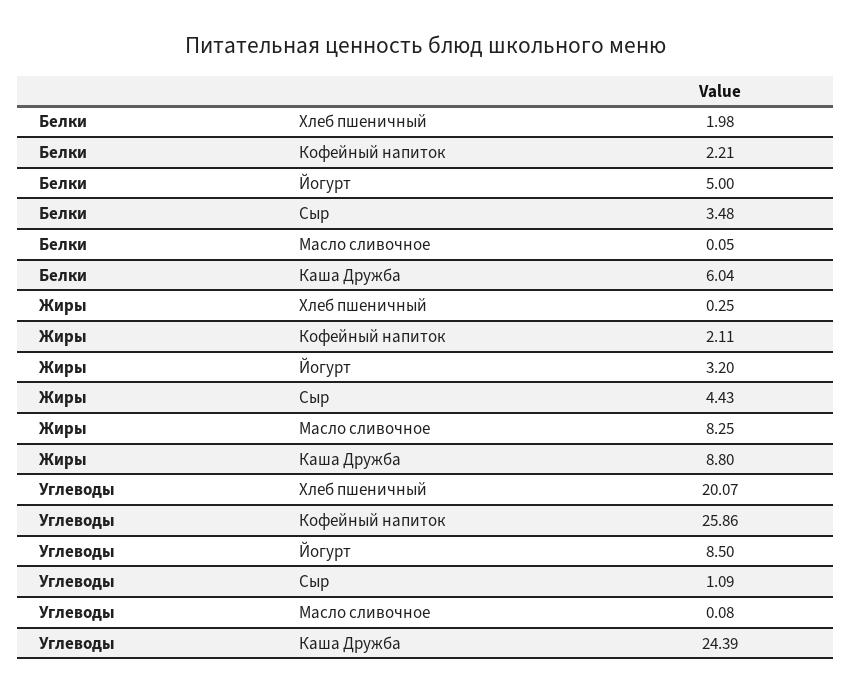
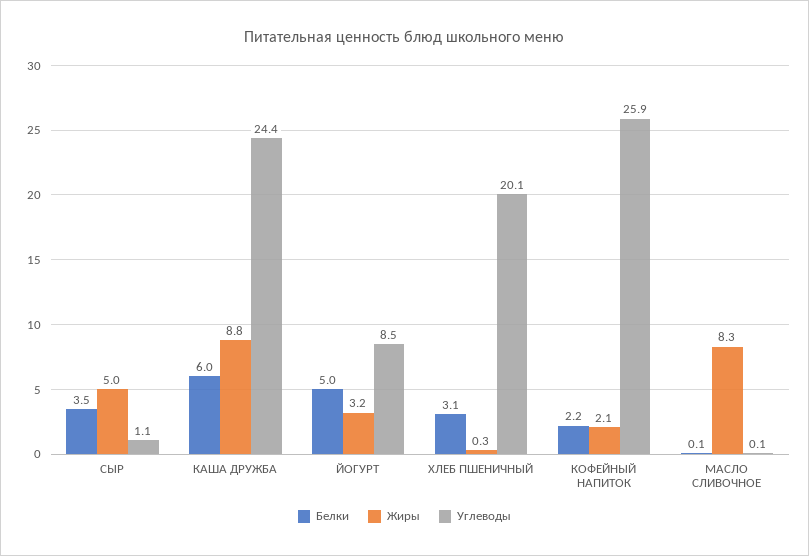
  {
    "Белки": {
-     "Хлеб пшеничный": 1.98,
+     "Хлеб пшеничный": 3.1,
      "Кофейный напиток": 2.21,
      "Йогурт": 5,
      "Сыр": 3.48,
      "Масло сливочное": 0.05,
      "Каша Дружба": 6.04
    },
    "Жиры": {
      "Хлеб пшеничный": 0.25,
      "Кофейный напиток": 2.11,
      "Йогурт": 3.2,
-     "Сыр": 4.43,
+     "Сыр": 5,
      "Масло сливочное": 8.25,
      "Каша Дружба": 8.8
    },
    "Углеводы": {
      "Хлеб пшеничный": 20.07,
      "Кофейный напиток": 25.86,
      "Йогурт": 8.5,
      "Сыр": 1.09,
      "Масло сливочное": 0.08,
      "Каша Дружба": 24.39
    }
  }

